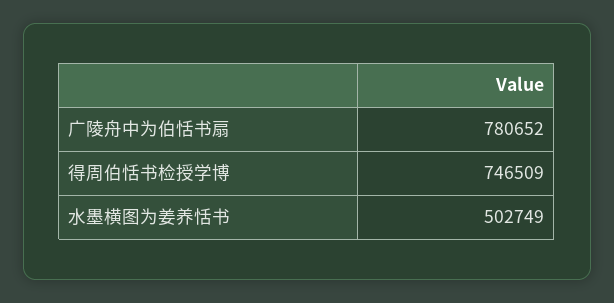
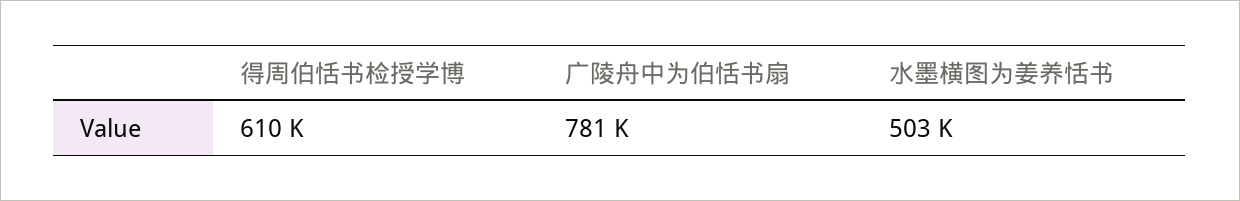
  {
    "广陵舟中为伯恬书扇": 780652,
-   "得周伯恬书检授学博": 746509,
+   "得周伯恬书检授学博": 610000,
    "水墨横图为姜养恬书": 502749
  }

